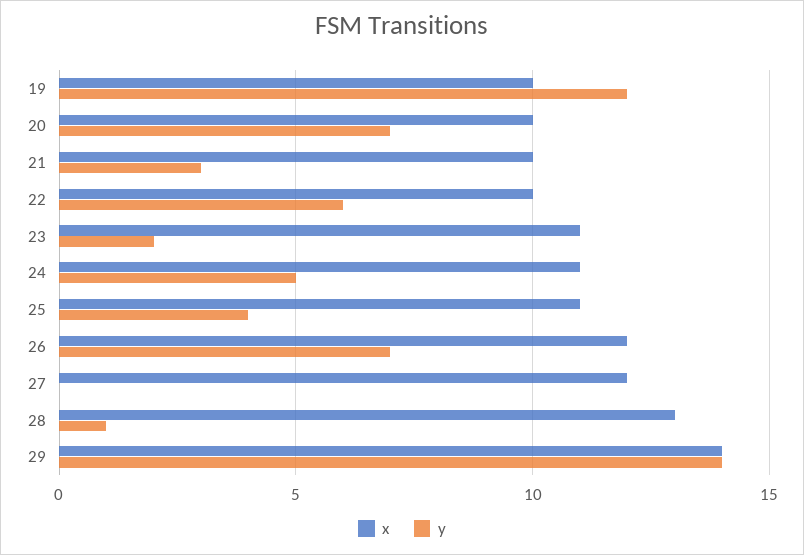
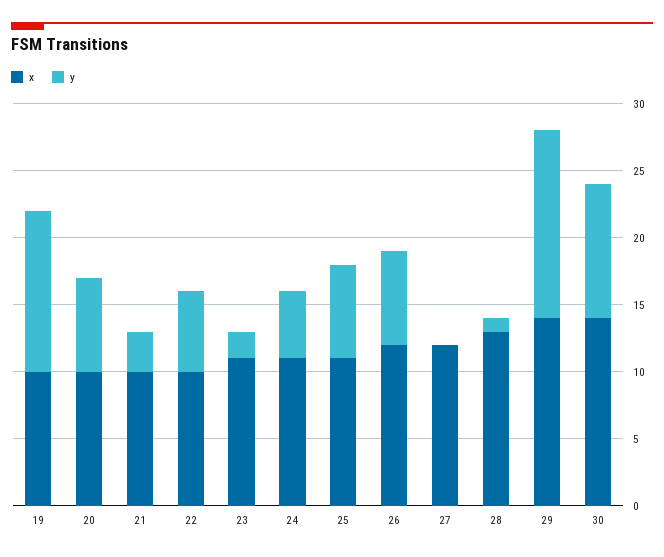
  {
    "x": {
      "19": 10,
      "20": 10,
      "21": 10,
      "22": 10,
      "23": 11,
      "24": 11,
      "25": 11,
      "26": 12,
      "27": 12,
      "28": 13,
-     "29": 14
+     "29": 14,
+     "30": 14
    },
    "y": {
      "19": 12,
      "20": 7,
      "21": 3,
      "22": 6,
      "23": 2,
      "24": 5,
-     "25": 4,
+     "25": 7,
      "26": 7,
      "27": 0,
      "28": 1,
-     "29": 14
+     "29": 14,
+     "30": 10
    }
  }

